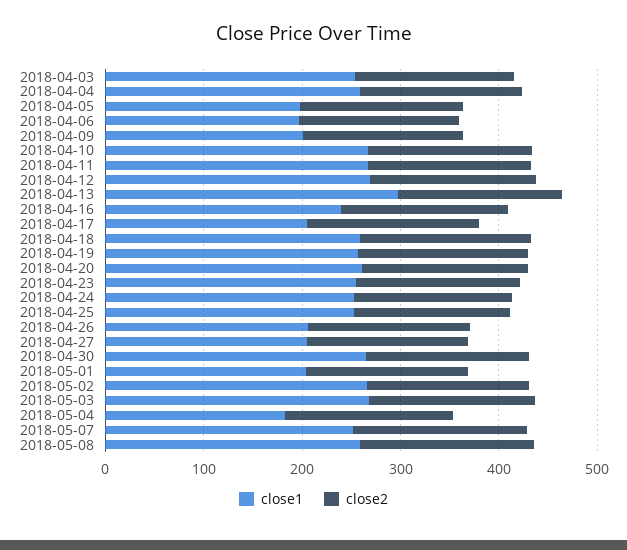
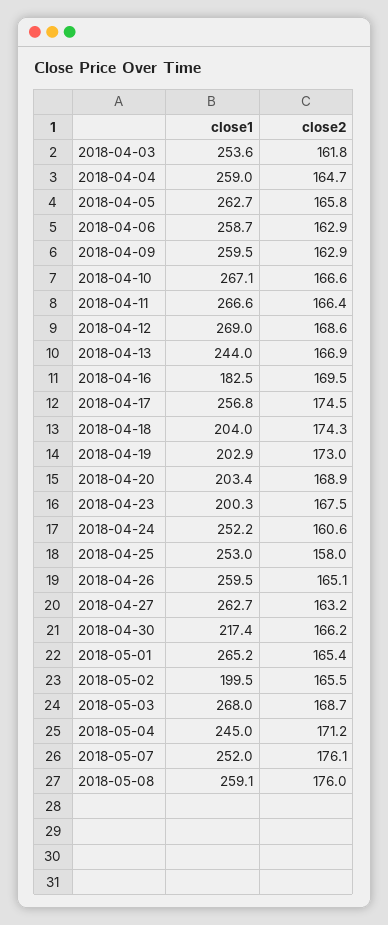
  {
    "close1": {
      "2018-04-03": 253.6,
      "2018-04-04": 259,
-     "2018-04-05": 200,
+     "2018-04-05": 262.7,
-     "2018-04-06": 200,
+     "2018-04-06": 258.7,
-     "2018-04-09": 200,
+     "2018-04-09": 259.5,
      "2018-04-10": 267.1,
      "2018-04-11": 266.6,
      "2018-04-12": 269,
-     "2018-04-13": 300,
+     "2018-04-13": 244,
-     "2018-04-16": 240,
+     "2018-04-16": 182.5,
-     "2018-04-17": 200,
+     "2018-04-17": 256.8,
-     "2018-04-18": 260,
+     "2018-04-18": 204,
-     "2018-04-19": 260,
+     "2018-04-19": 202.9,
-     "2018-04-20": 260,
+     "2018-04-20": 203.4,
-     "2018-04-23": 260,
+     "2018-04-23": 200.3,
      "2018-04-24": 252.2,
      "2018-04-25": 253,
-     "2018-04-26": 200,
+     "2018-04-26": 259.5,
-     "2018-04-27": 200,
+     "2018-04-27": 262.7,
-     "2018-04-30": 260,
+     "2018-04-30": 217.4,
-     "2018-05-01": 200,
+     "2018-05-01": 265.2,
-     "2018-05-02": 260,
+     "2018-05-02": 199.5,
      "2018-05-03": 268,
-     "2018-05-04": 180,
+     "2018-05-04": 245,
      "2018-05-07": 252,
      "2018-05-08": 259.1
    },
    "close2": {
      "2018-04-03": 161.8,
      "2018-04-04": 164.7,
      "2018-04-05": 165.8,
      "2018-04-06": 162.9,
      "2018-04-09": 162.9,
      "2018-04-10": 166.6,
      "2018-04-11": 166.4,
      "2018-04-12": 168.6,
      "2018-04-13": 166.9,
      "2018-04-16": 169.5,
      "2018-04-17": 174.5,
      "2018-04-18": 174.3,
      "2018-04-19": 173,
      "2018-04-20": 168.9,
      "2018-04-23": 167.5,
      "2018-04-24": 160.6,
      "2018-04-25": 158,
      "2018-04-26": 165.1,
      "2018-04-27": 163.2,
      "2018-04-30": 166.2,
      "2018-05-01": 165.4,
      "2018-05-02": 165.5,
      "2018-05-03": 168.7,
      "2018-05-04": 171.2,
      "2018-05-07": 176.1,
      "2018-05-08": 176
    }
  }

